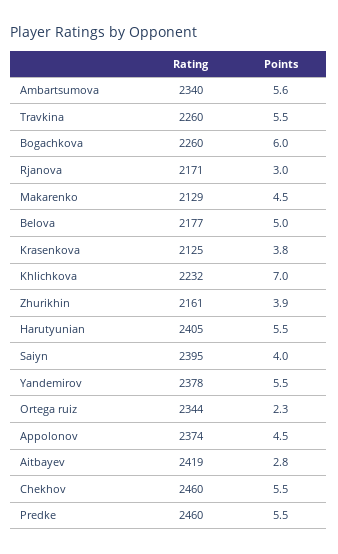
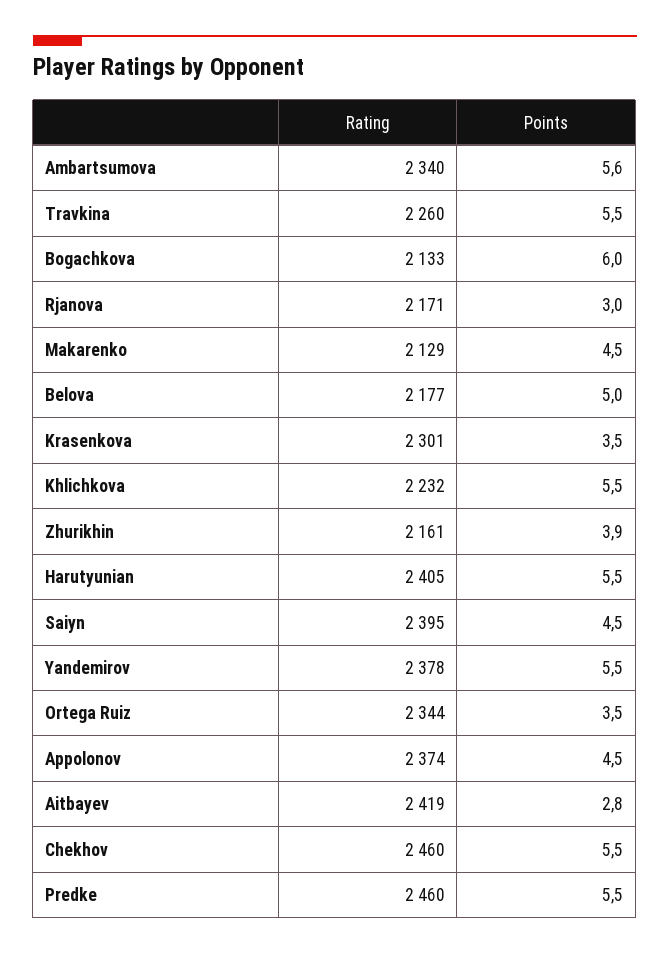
  {
    "Rating": {
      "Ambartsumova": 2340,
      "Travkina": 2260,
-     "Bogachkova": 2260,
+     "Bogachkova": 2133,
      "Rjanova": 2171,
      "Makarenko": 2129,
      "Belova": 2177,
-     "Krasenkova": 2125,
+     "Krasenkova": 2301,
      "Khlichkova": 2232,
      "Zhurikhin": 2161,
      "Harutyunian": 2405,
      "Saiyn": 2395,
      "Yandemirov": 2378,
      "Ortega ruiz": 2344,
      "Appolonov": 2374,
      "Aitbayev": 2419,
      "Chekhov": 2460,
      "Predke": 2460
    },
    "Points": {
      "Ambartsumova": 5.6,
      "Travkina": 5.5,
      "Bogachkova": 6,
      "Rjanova": 3,
      "Makarenko": 4.5,
      "Belova": 5,
-     "Krasenkova": 3.8,
+     "Krasenkova": 3.5,
-     "Khlichkova": 7,
+     "Khlichkova": 5.5,
      "Zhurikhin": 3.9,
      "Harutyunian": 5.5,
-     "Saiyn": 4,
+     "Saiyn": 4.5,
      "Yandemirov": 5.5,
-     "Ortega ruiz": 2.3,
+     "Ortega ruiz": 3.5,
      "Appolonov": 4.5,
      "Aitbayev": 2.8,
      "Chekhov": 5.5,
      "Predke": 5.5
    }
  }

